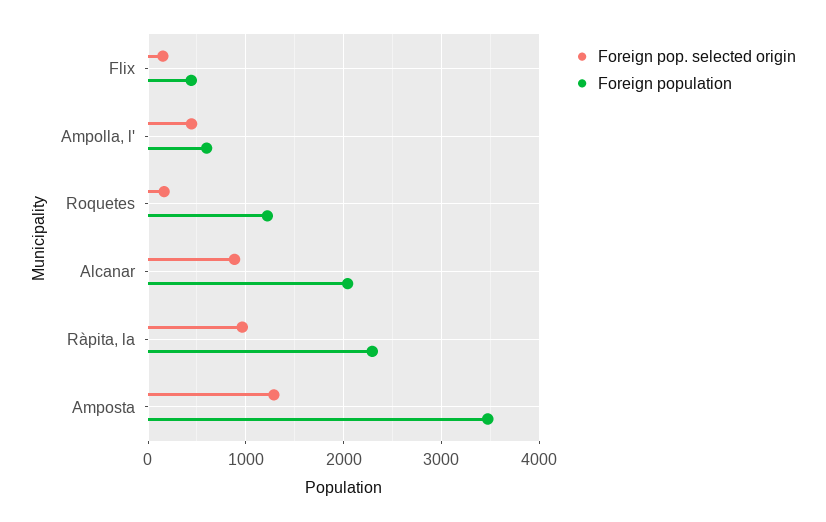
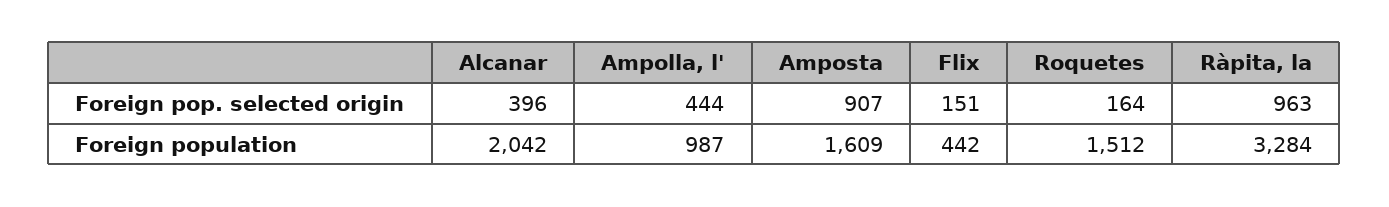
  {
    "Foreign pop. selected origin": {
      "Flix": 151,
      "Ampolla, l'": 444,
      "Roquetes": 164,
-     "Alcanar": 900,
+     "Alcanar": 396,
      "Ràpita, la": 963,
-     "Amposta": 1300
+     "Amposta": 907
    },
    "Foreign population": {
      "Flix": 442,
-     "Ampolla, l'": 600,
+     "Ampolla, l'": 987,
-     "Roquetes": 1200,
+     "Roquetes": 1512,
      "Alcanar": 2042,
-     "Ràpita, la": 2300,
+     "Ràpita, la": 3284,
-     "Amposta": 3500
+     "Amposta": 1609
    }
  }

